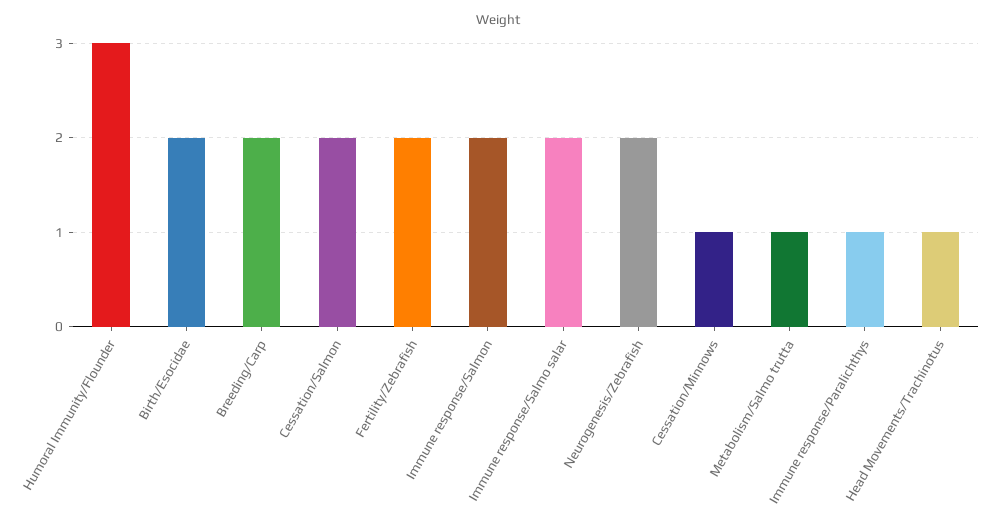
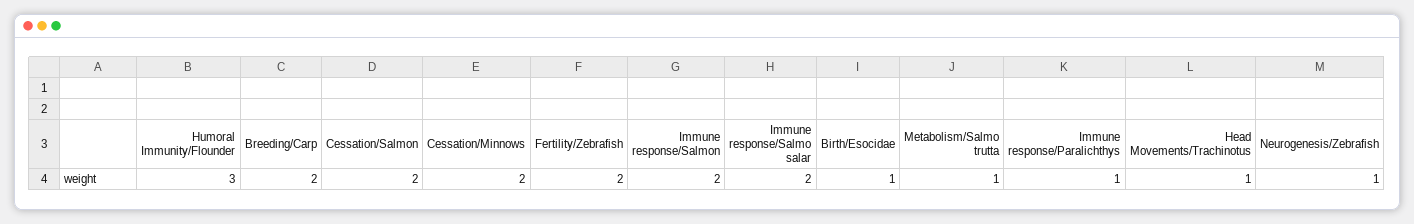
  {
    "Humoral Immunity/Flounder": 3,
-   "Birth/Esocidae": 2,
+   "Birth/Esocidae": 1,
    "Breeding/Carp": 2,
    "Cessation/Salmon": 2,
    "Fertility/Zebrafish": 2,
    "Immune response/Salmon": 2,
    "Immune response/Salmo salar": 2,
-   "Neurogenesis/Zebrafish": 2,
+   "Neurogenesis/Zebrafish": 1,
-   "Cessation/Minnows": 1,
+   "Cessation/Minnows": 2,
    "Metabolism/Salmo trutta": 1,
    "Immune response/Paralichthys": 1,
    "Head Movements/Trachinotus": 1
  }

